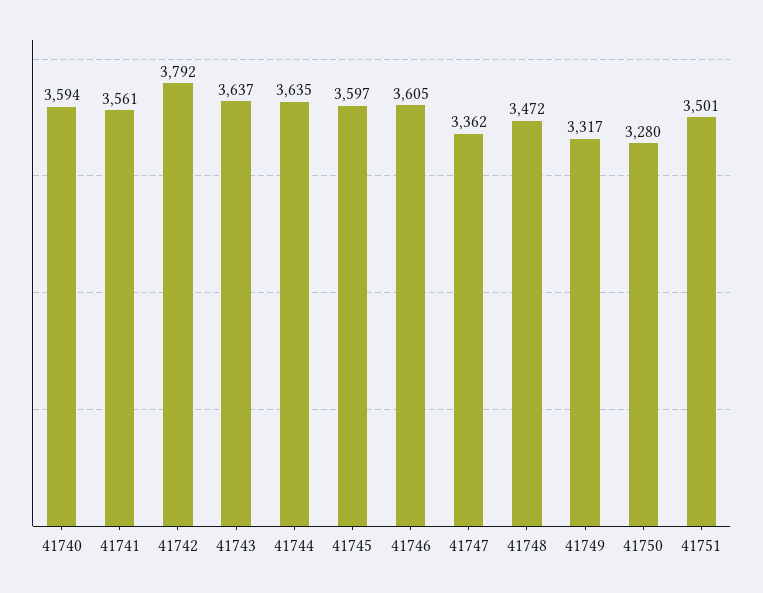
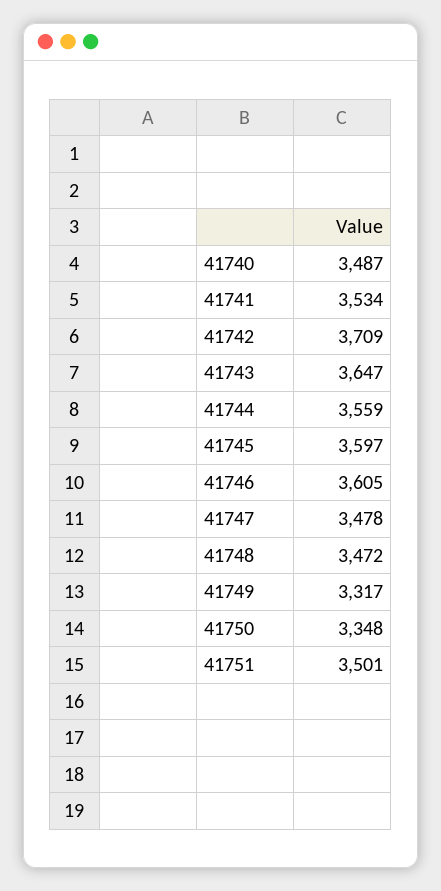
  {
-   "41740": 3594,
+   "41740": 3487,
-   "41741": 3561,
+   "41741": 3534,
-   "41742": 3792,
+   "41742": 3709,
-   "41743": 3637,
+   "41743": 3647,
-   "41744": 3635,
+   "41744": 3559,
    "41745": 3597,
    "41746": 3605,
-   "41747": 3362,
+   "41747": 3478,
    "41748": 3472,
    "41749": 3317,
-   "41750": 3280,
+   "41750": 3348,
    "41751": 3501
  }

